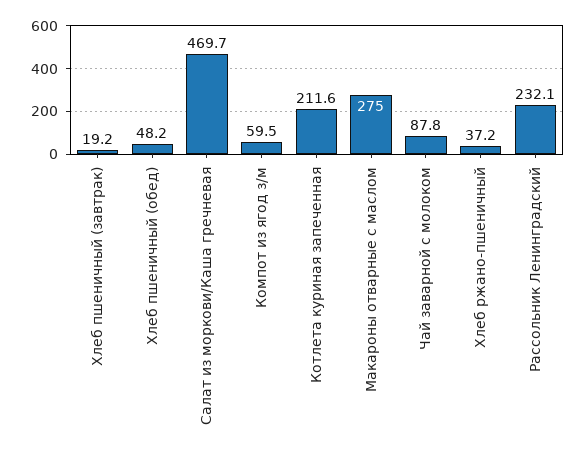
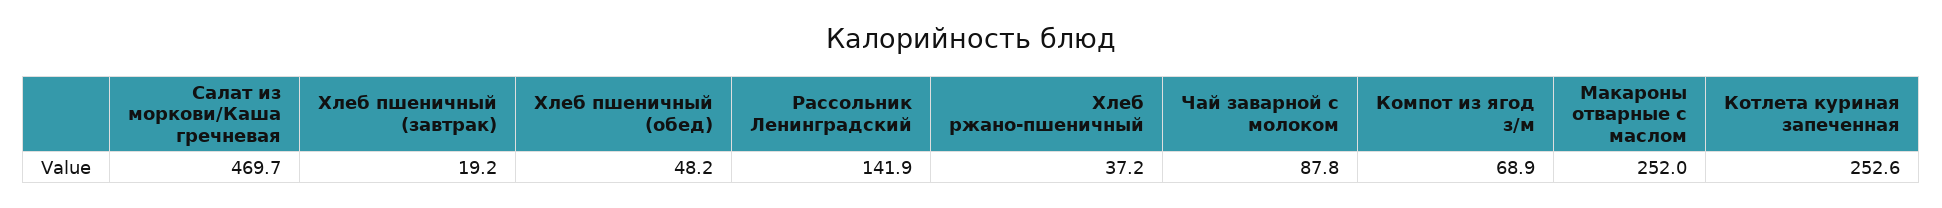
  {
    "Хлеб пшеничный (завтрак)": 19.2,
    "Хлеб пшеничный (обед)": 48.2,
    "Салат из моркови/Каша гречневая": 469.7,
-   "Компот из ягод з/м": 59.5,
+   "Компот из ягод з/м": 68.9,
-   "Котлета куриная запеченная": 211.6,
+   "Котлета куриная запеченная": 252.6,
-   "Макароны отварные с маслом": 275,
+   "Макароны отварные с маслом": 252,
    "Чай заварной с молоком": 87.8,
    "Хлеб ржано-пшеничный": 37.2,
-   "Рассольник Ленинградский": 232.1
+   "Рассольник Ленинградский": 141.9
  }

